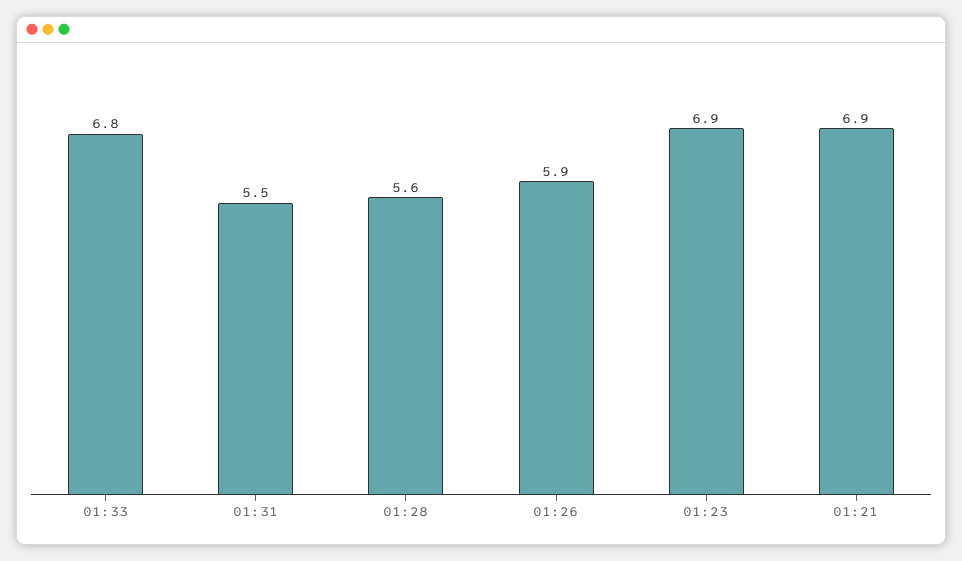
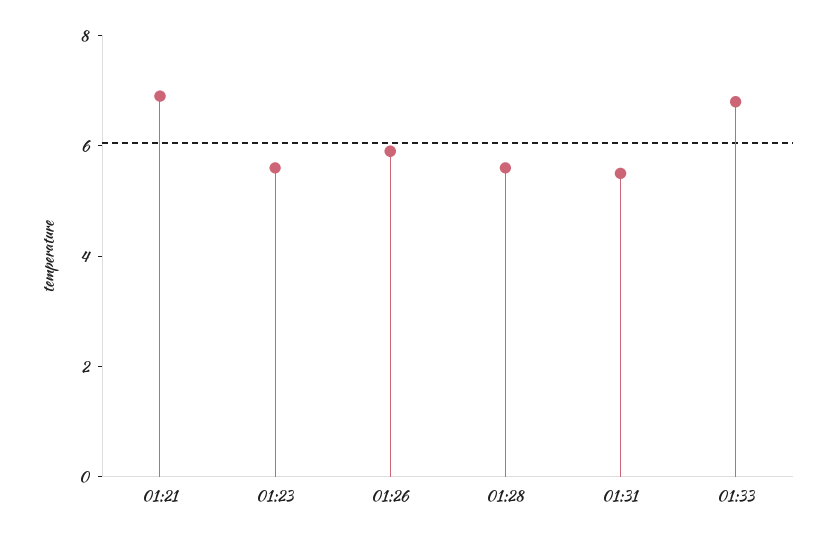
  {
    "01:33": 6.8,
    "01:31": 5.5,
    "01:28": 5.6,
    "01:26": 5.9,
-   "01:23": 6.9,
+   "01:23": 5.5,
    "01:21": 6.9
  }

